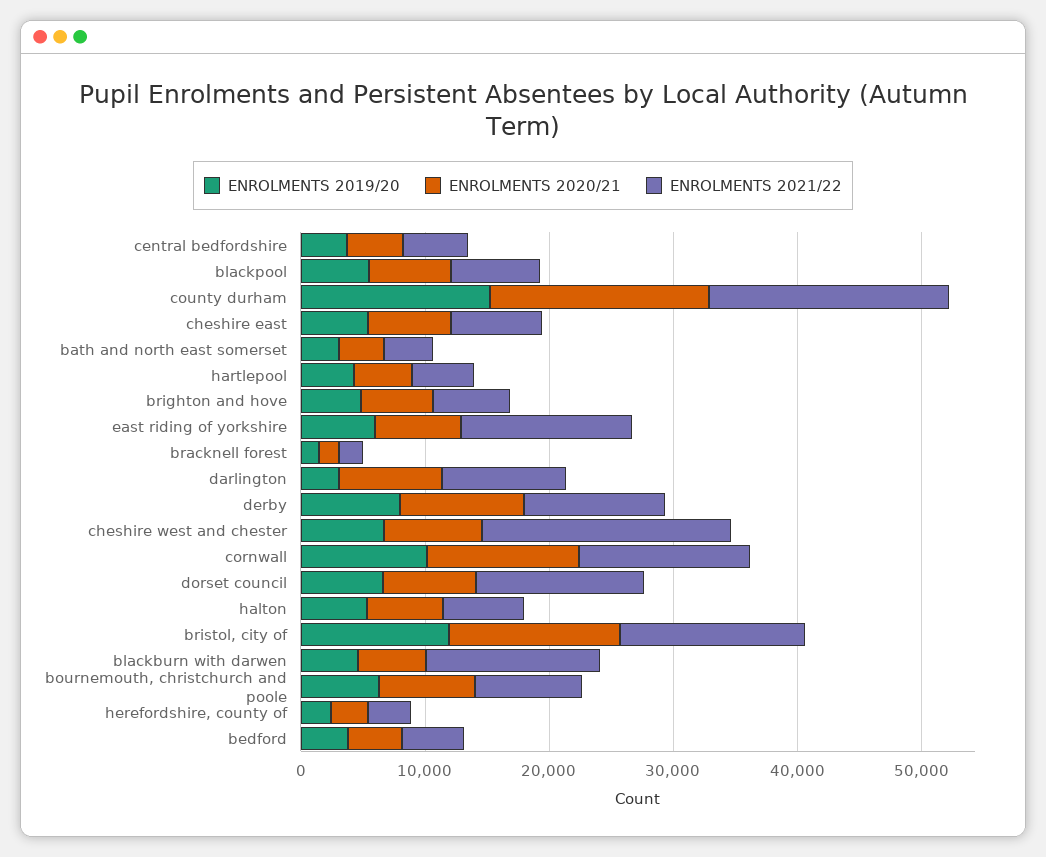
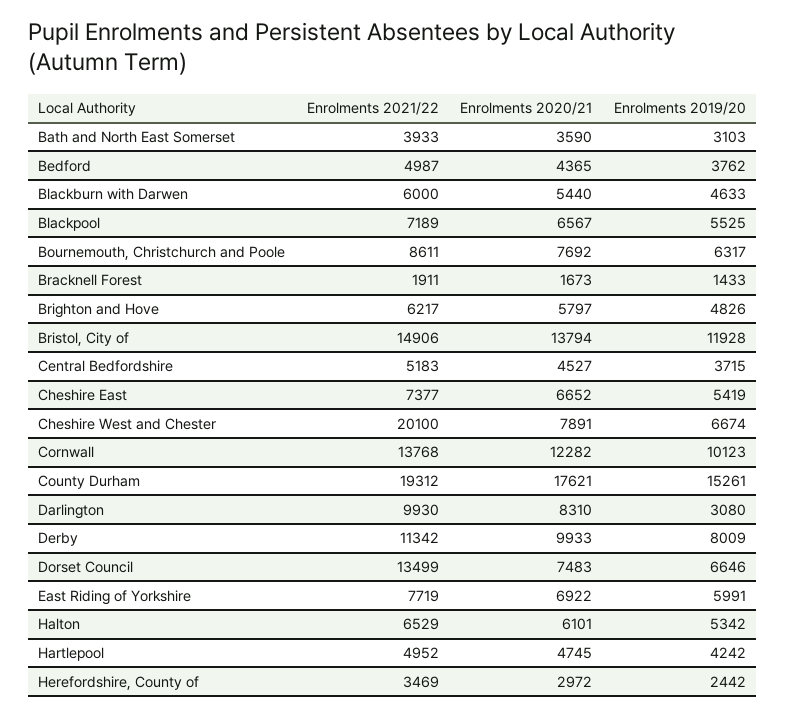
  {
    "ENROLMENTS 2019/20": {
      "central bedfordshire": 3715,
      "blackpool": 5525,
      "county durham": 15261,
      "cheshire east": 5419,
      "bath and north east somerset": 3103,
      "hartlepool": 4242,
      "brighton and hove": 4826,
      "east riding of yorkshire": 5991,
      "bracknell forest": 1433,
      "darlington": 3080,
      "derby": 8009,
      "cheshire west and chester": 6674,
      "cornwall": 10123,
      "dorset council": 6646,
      "halton": 5342,
      "bristol, city of": 11928,
      "blackburn with darwen": 4633,
      "bournemouth, christchurch and poole": 6317,
      "herefordshire, county of": 2442,
      "bedford": 3762
    },
    "ENROLMENTS 2020/21": {
      "central bedfordshire": 4527,
      "blackpool": 6567,
      "county durham": 17621,
      "cheshire east": 6652,
      "bath and north east somerset": 3590,
      "hartlepool": 4745,
      "brighton and hove": 5797,
      "east riding of yorkshire": 6922,
      "bracknell forest": 1673,
      "darlington": 8310,
      "derby": 9933,
      "cheshire west and chester": 7891,
      "cornwall": 12282,
      "dorset council": 7483,
      "halton": 6101,
      "bristol, city of": 13794,
      "blackburn with darwen": 5440,
      "bournemouth, christchurch and poole": 7692,
      "herefordshire, county of": 2972,
      "bedford": 4365
    },
    "ENROLMENTS 2021/22": {
      "central bedfordshire": 5183,
      "blackpool": 7189,
      "county durham": 19312,
      "cheshire east": 7377,
      "bath and north east somerset": 3933,
      "hartlepool": 4952,
      "brighton and hove": 6217,
-     "east riding of yorkshire": 14000,
+     "east riding of yorkshire": 7719,
      "bracknell forest": 1911,
      "darlington": 9930,
      "derby": 11342,
      "cheshire west and chester": 20100,
      "cornwall": 13768,
      "dorset council": 13499,
      "halton": 6529,
      "bristol, city of": 14906,
-     "blackburn with darwen": 14000,
+     "blackburn with darwen": 6000,
      "bournemouth, christchurch and poole": 8611,
      "herefordshire, county of": 3469,
      "bedford": 4987
    }
  }

